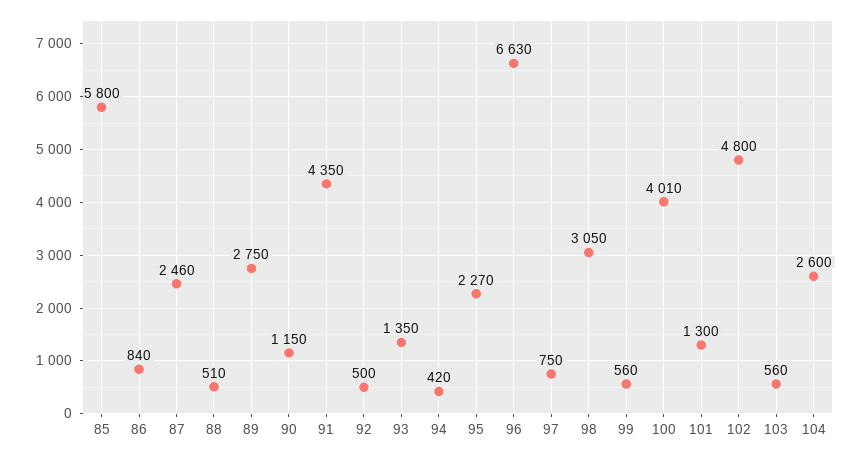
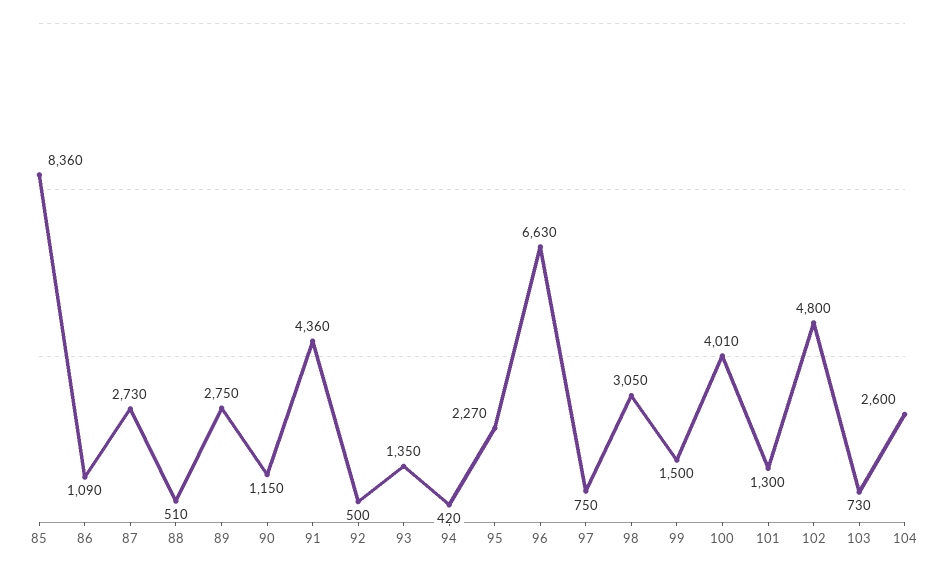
  {
-   "85": 5800,
+   "85": 8360,
-   "86": 840,
+   "86": 1090,
-   "87": 2460,
+   "87": 2730,
    "88": 510,
    "89": 2750,
    "90": 1150,
-   "91": 4350,
+   "91": 4360,
    "92": 500,
    "93": 1350,
    "94": 420,
    "95": 2270,
    "96": 6630,
    "97": 750,
    "98": 3050,
-   "99": 560,
+   "99": 1500,
    "100": 4010,
    "101": 1300,
    "102": 4800,
-   "103": 560,
+   "103": 730,
    "104": 2600
  }

